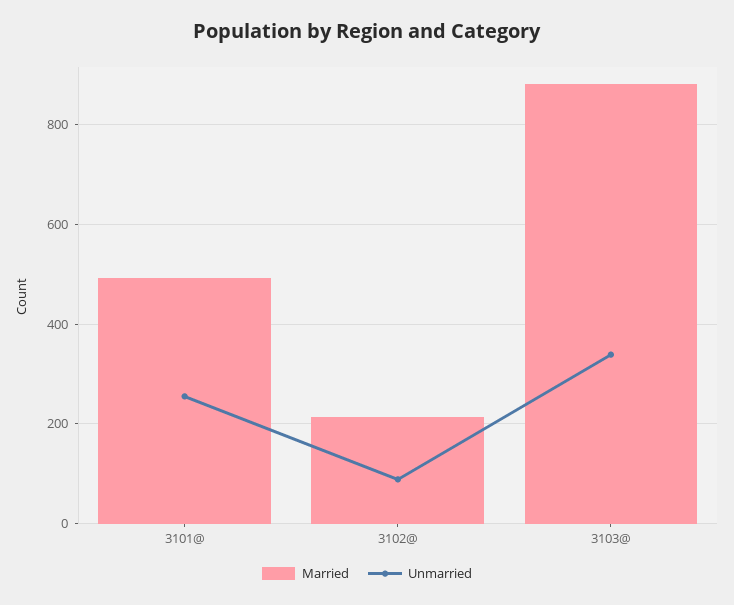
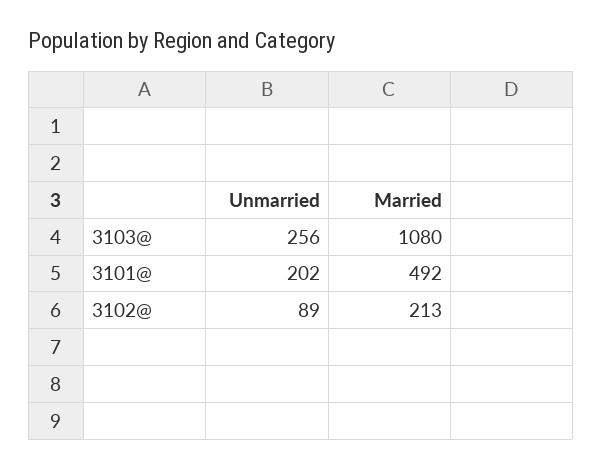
  {
    "Married": {
      "3101@": 492,
      "3102@": 213,
-     "3103@": 880
+     "3103@": 1080
    },
    "Unmarried": {
-     "3101@": 260,
+     "3101@": 202,
      "3102@": 89,
-     "3103@": 340
+     "3103@": 256
    }
  }

